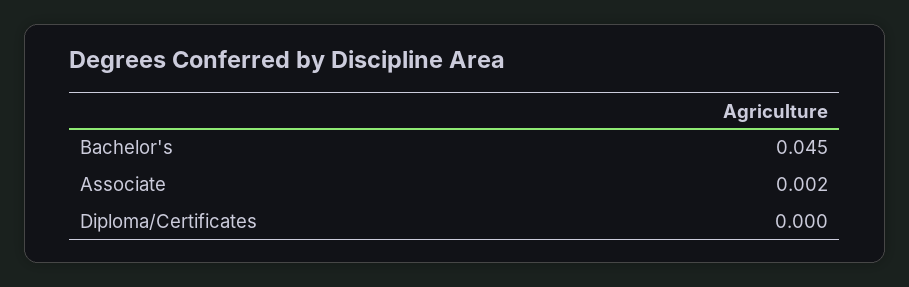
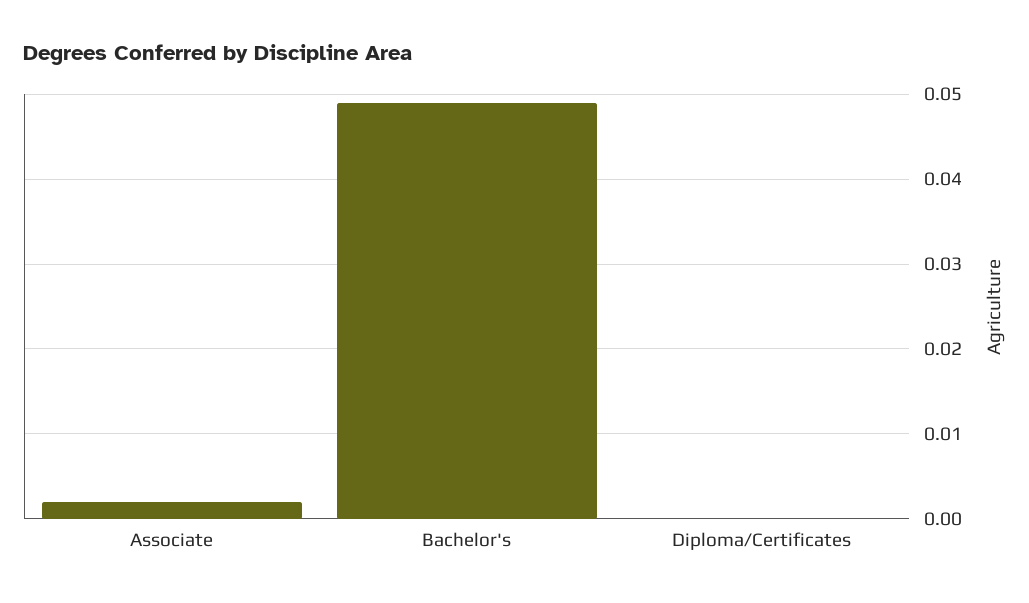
  {
-   "Bachelor's": 0.045,
+   "Bachelor's": 0.049,
    "Associate": 0.002,
    "Diploma/Certificates": 0
  }

